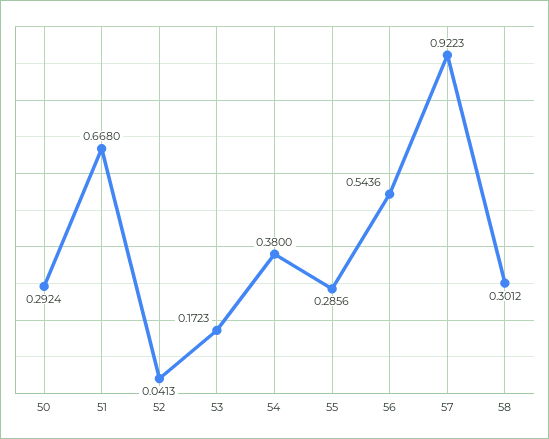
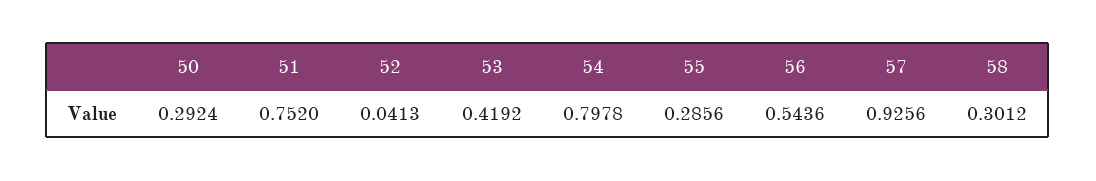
  {
    "50": 0.2924,
-   "51": 0.668,
+   "51": 0.752,
    "52": 0.0413,
-   "53": 0.1723,
+   "53": 0.4192,
-   "54": 0.38,
+   "54": 0.7978,
    "55": 0.2856,
    "56": 0.5436,
-   "57": 0.9223,
+   "57": 0.9256,
    "58": 0.3012
  }

